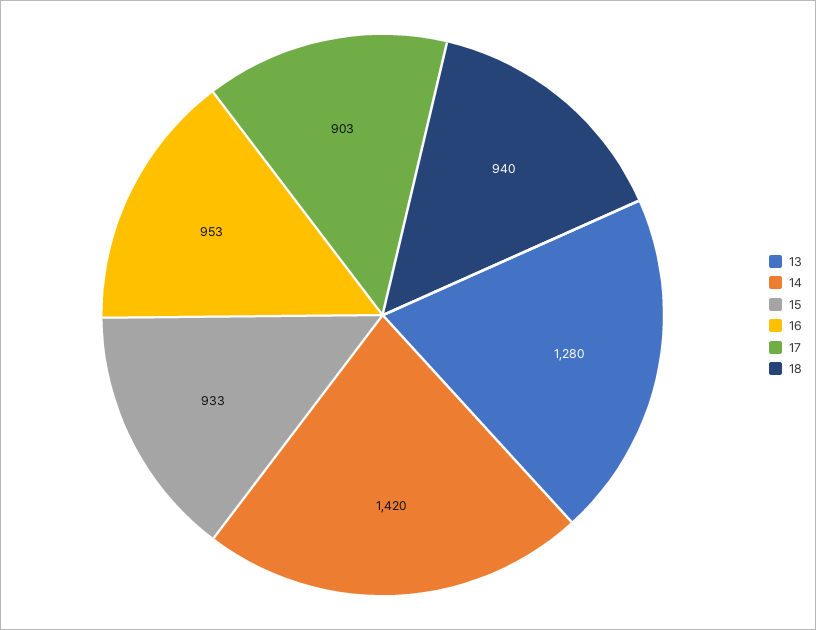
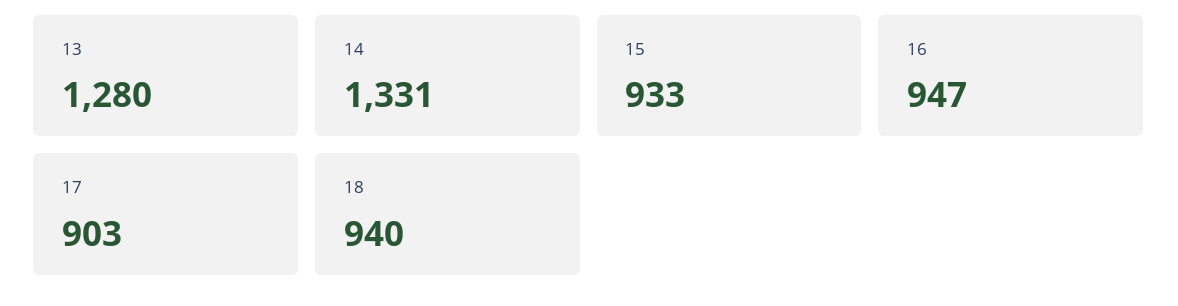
  {
    "13": 1280,
-   "14": 1420,
+   "14": 1331,
    "15": 933,
-   "16": 953,
+   "16": 947,
    "17": 903,
    "18": 940
  }

